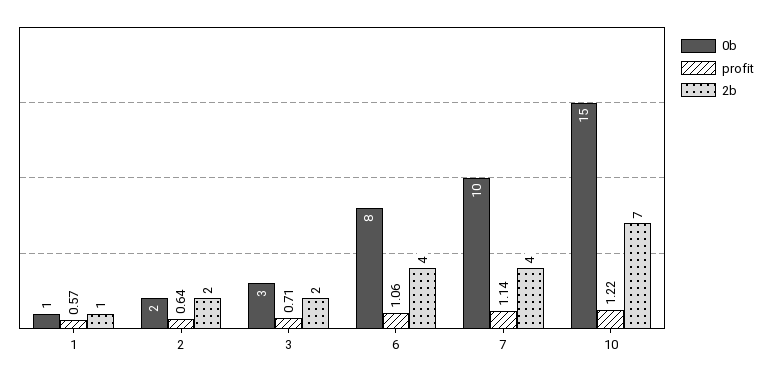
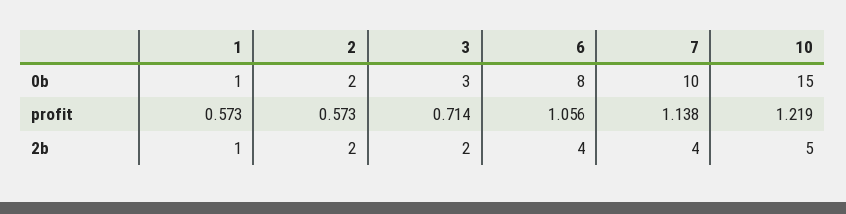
  {
    "0b": {
      "1": 1,
      "2": 2,
      "3": 3,
      "6": 8,
      "7": 10,
      "10": 15
    },
    "profit": {
      "1": 0.573,
-     "2": 0.64,
+     "2": 0.573,
      "3": 0.714,
      "6": 1.056,
      "7": 1.138,
      "10": 1.219
    },
    "2b": {
      "1": 1,
      "2": 2,
      "3": 2,
      "6": 4,
      "7": 4,
-     "10": 7
+     "10": 5
    }
  }

